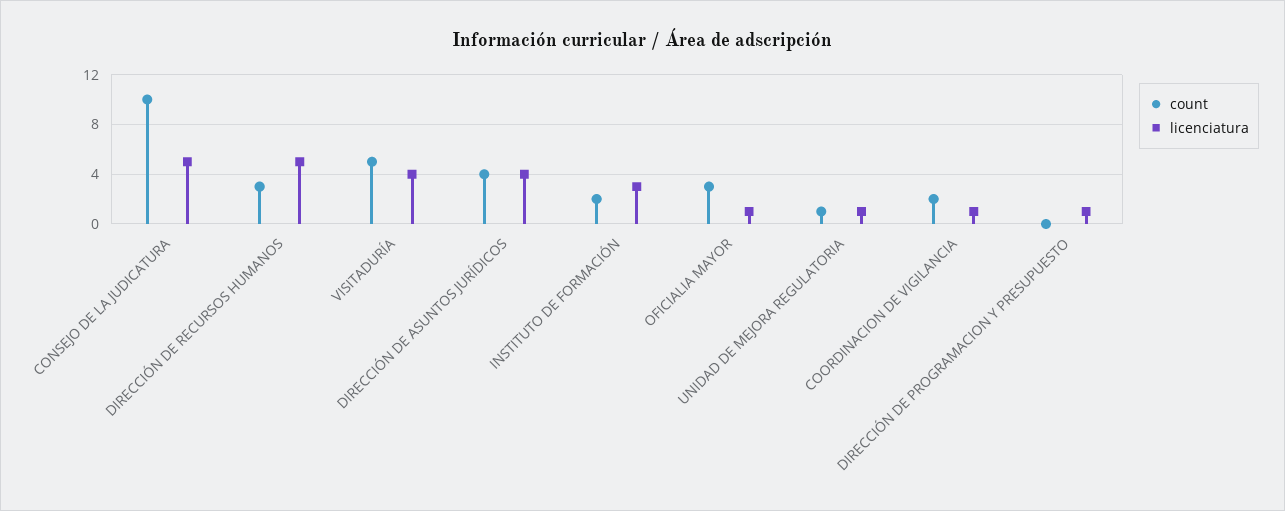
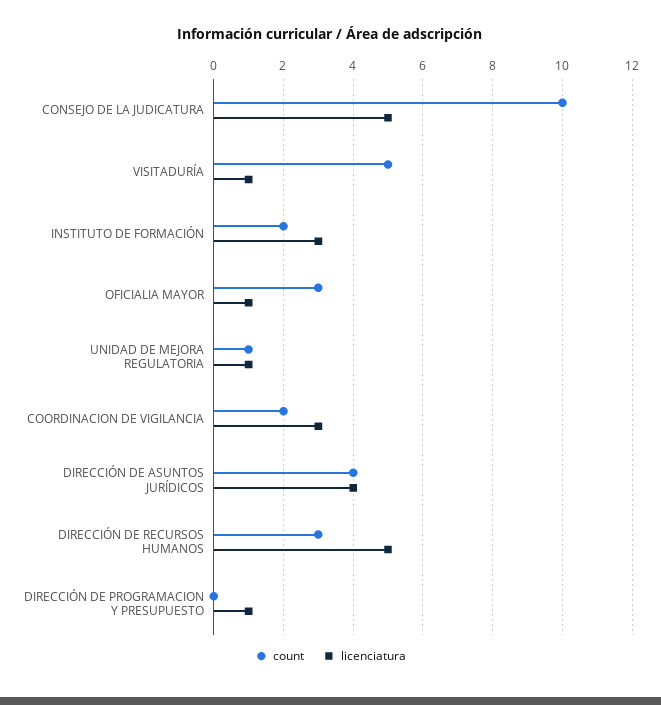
  {
    "count": {
      "CONSEJO DE LA JUDICATURA": 10,
      "DIRECCIÓN DE RECURSOS HUMANOS": 3,
      "VISITADURÍA": 5,
      "DIRECCIÓN DE ASUNTOS JURÍDICOS": 4,
      "INSTITUTO DE FORMACIÓN": 2,
      "OFICIALIA MAYOR": 3,
      "UNIDAD DE MEJORA REGULATORIA": 1,
      "COORDINACION DE VIGILANCIA": 2,
      "DIRECCIÓN DE PROGRAMACION Y PRESUPUESTO": 0
    },
    "licenciatura": {
      "CONSEJO DE LA JUDICATURA": 5,
      "DIRECCIÓN DE RECURSOS HUMANOS": 5,
-     "VISITADURÍA": 4,
+     "VISITADURÍA": 1,
      "DIRECCIÓN DE ASUNTOS JURÍDICOS": 4,
      "INSTITUTO DE FORMACIÓN": 3,
      "OFICIALIA MAYOR": 1,
      "UNIDAD DE MEJORA REGULATORIA": 1,
-     "COORDINACION DE VIGILANCIA": 1,
+     "COORDINACION DE VIGILANCIA": 3,
      "DIRECCIÓN DE PROGRAMACION Y PRESUPUESTO": 1
    }
  }

